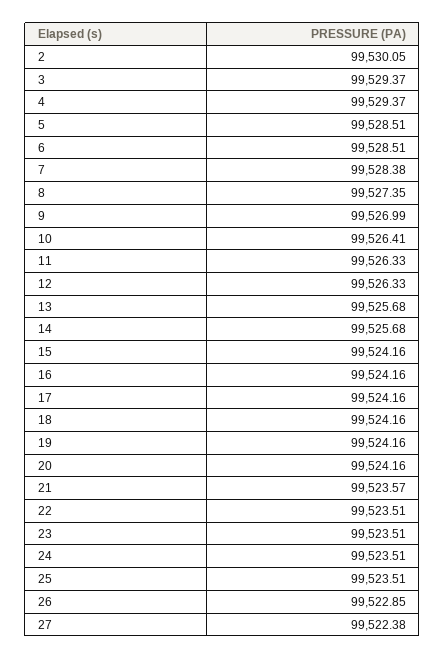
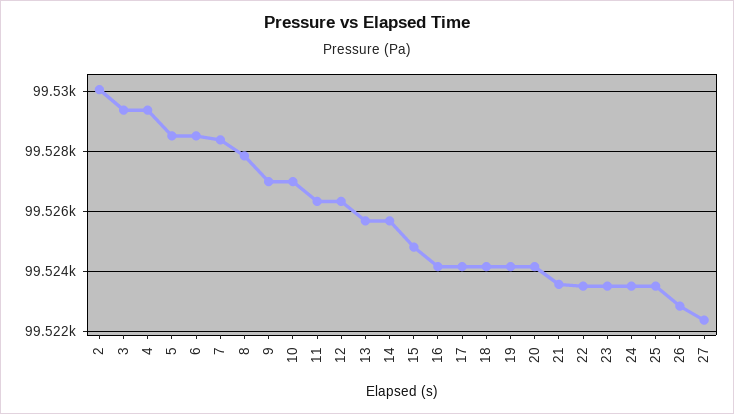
  {
    "2": 99530.05,
    "3": 99529.37,
    "4": 99529.37,
    "5": 99528.51,
    "6": 99528.51,
    "7": 99528.38,
-   "8": 99527.35,
+   "8": 99527.8,
    "9": 99526.99,
-   "10": 99526.41,
+   "10": 99527,
    "11": 99526.33,
    "12": 99526.33,
    "13": 99525.68,
    "14": 99525.68,
-   "15": 99524.16,
+   "15": 99524.8,
    "16": 99524.16,
    "17": 99524.16,
    "18": 99524.16,
    "19": 99524.16,
    "20": 99524.16,
    "21": 99523.57,
    "22": 99523.51,
    "23": 99523.51,
    "24": 99523.51,
    "25": 99523.51,
    "26": 99522.85,
    "27": 99522.38
  }

